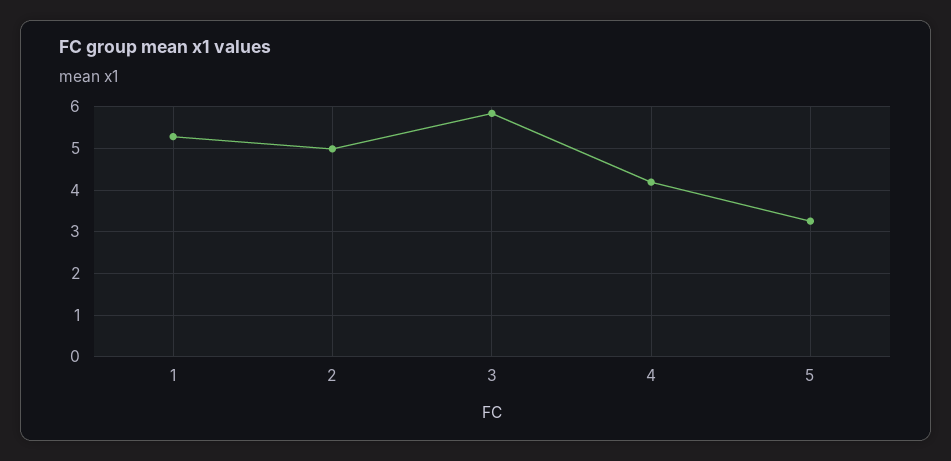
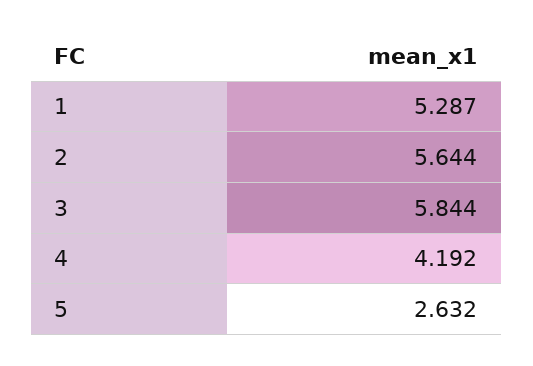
  {
    "1": 5.287,
-   "2": 5,
+   "2": 5.644,
    "3": 5.844,
    "4": 4.192,
-   "5": 3.2
+   "5": 2.632
  }

